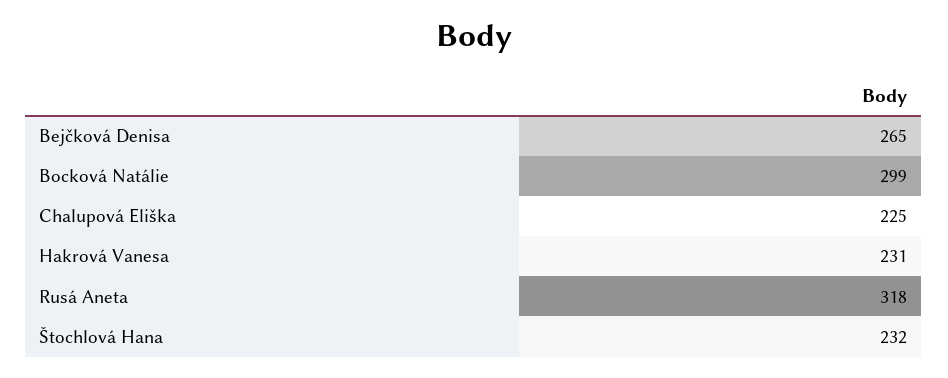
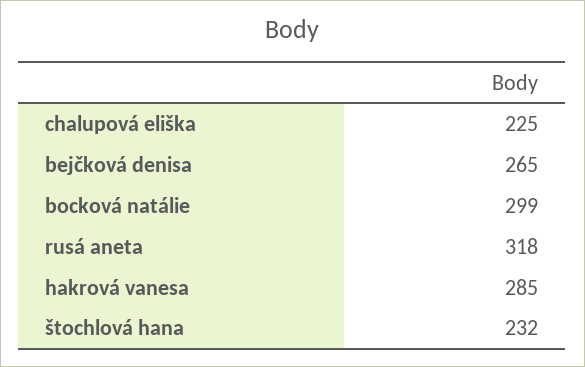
  {
    "Bejčková Denisa": 265,
    "Bocková Natálie": 299,
    "Chalupová Eliška": 225,
-   "Hakrová Vanesa": 231,
+   "Hakrová Vanesa": 285,
    "Rusá Aneta": 318,
    "Štochlová Hana": 232
  }

